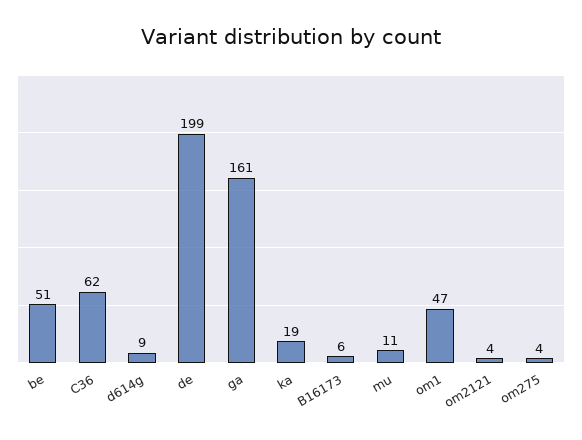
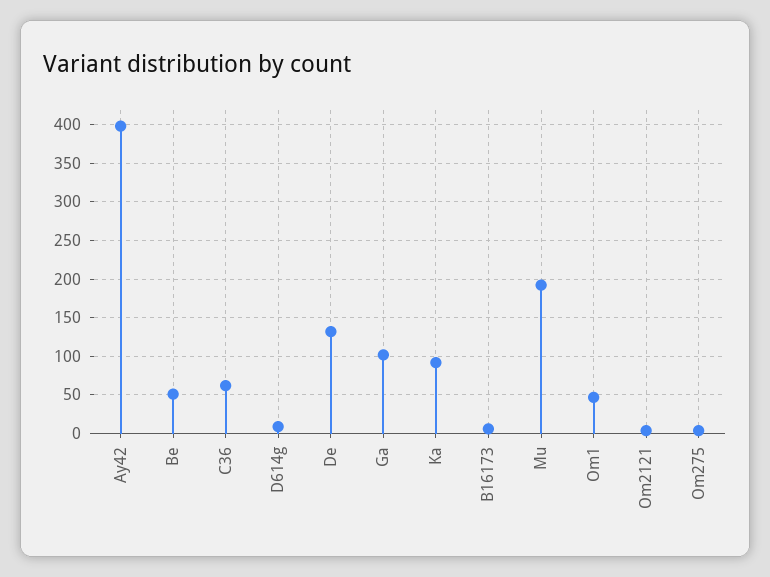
  {
    "be": 51,
    "C36": 62,
    "d614g": 9,
-   "de": 199,
+   "de": 130,
-   "ga": 161,
+   "ga": 100,
-   "ka": 19,
+   "ka": 90,
    "B16173": 6,
-   "mu": 11,
+   "mu": 190,
    "om1": 47,
    "om2121": 4,
-   "om275": 4
+   "om275": 4,
+   "Ay42": 400
  }

